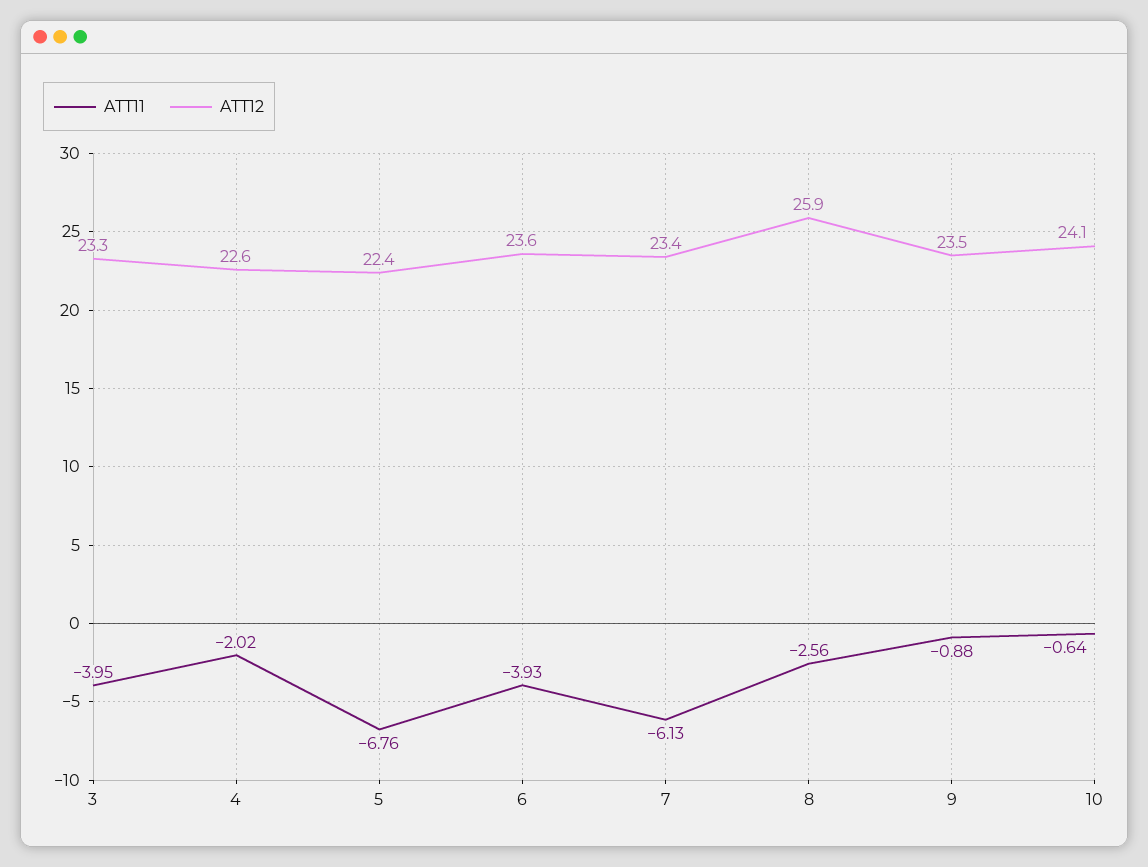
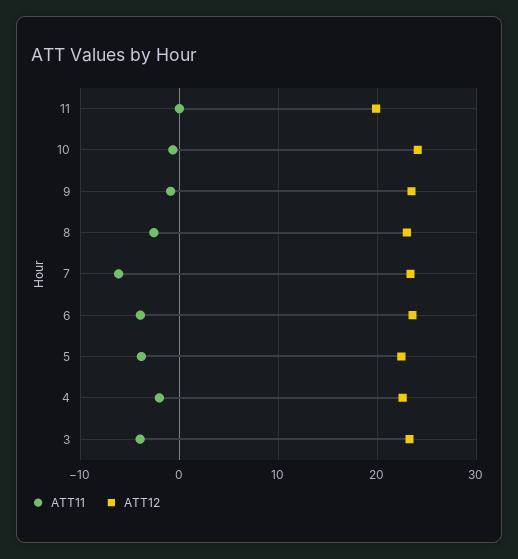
  {
    "ATT11": {
      "3": -3.95,
      "4": -2.02,
-     "5": -6.76,
+     "5": -4,
      "6": -3.93,
      "7": -6.13,
      "8": -2.56,
      "9": -0.88,
-     "10": -0.64
+     "10": -0.64,
+     "11": 0
    },
    "ATT12": {
      "3": 23.3,
      "4": 22.6,
      "5": 22.4,
      "6": 23.6,
      "7": 23.4,
-     "8": 25.9,
+     "8": 23,
      "9": 23.5,
-     "10": 24.1
+     "10": 24.1,
+     "11": 20
    }
  }

